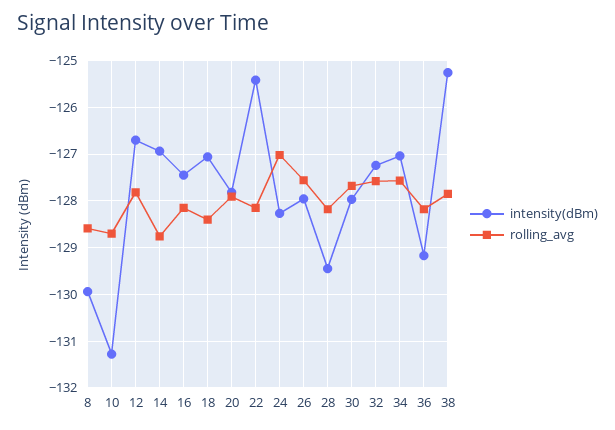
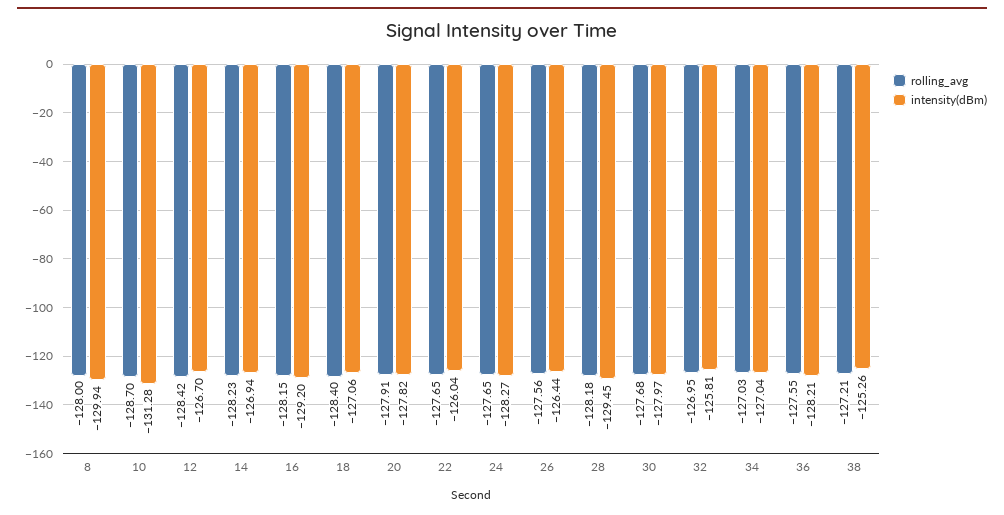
  {
    "intensity(dBm)": {
      "8": -129.94,
      "10": -131.28,
      "12": -126.7,
      "14": -126.94,
-     "16": -127.4,
+     "16": -129.2,
      "18": -127.06,
      "20": -127.82,
-     "22": -125.4,
+     "22": -126.04,
      "24": -128.27,
-     "26": -128,
+     "26": -126.44,
      "28": -129.45,
      "30": -127.97,
-     "32": -127.2,
+     "32": -125.81,
      "34": -127.04,
-     "36": -129.2,
+     "36": -128.21,
      "38": -125.26
    },
    "rolling_avg": {
-     "8": -128.6,
+     "8": -128,
      "10": -128.7,
-     "12": -127.8,
+     "12": -128.42,
-     "14": -128.8,
+     "14": -128.23,
      "16": -128.15,
      "18": -128.4,
      "20": -127.91,
-     "22": -128.2,
+     "22": -127.65,
-     "24": -127,
+     "24": -127.65,
      "26": -127.56,
      "28": -128.18,
      "30": -127.68,
-     "32": -127.6,
+     "32": -126.95,
-     "34": -127.6,
+     "34": -127.03,
-     "36": -128.2,
+     "36": -127.55,
-     "38": -127.8
+     "38": -127.21
    }
  }

